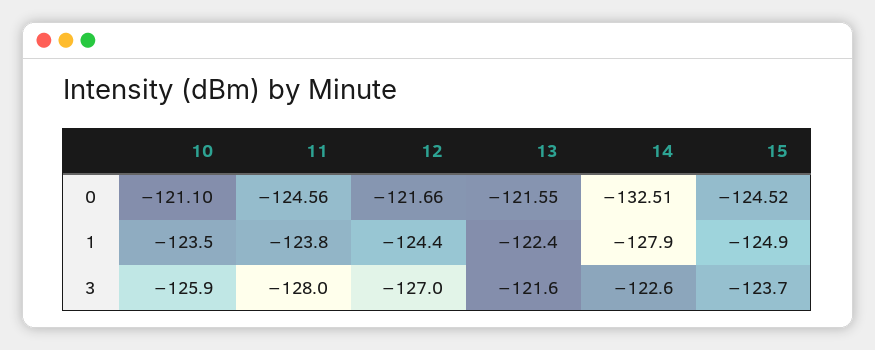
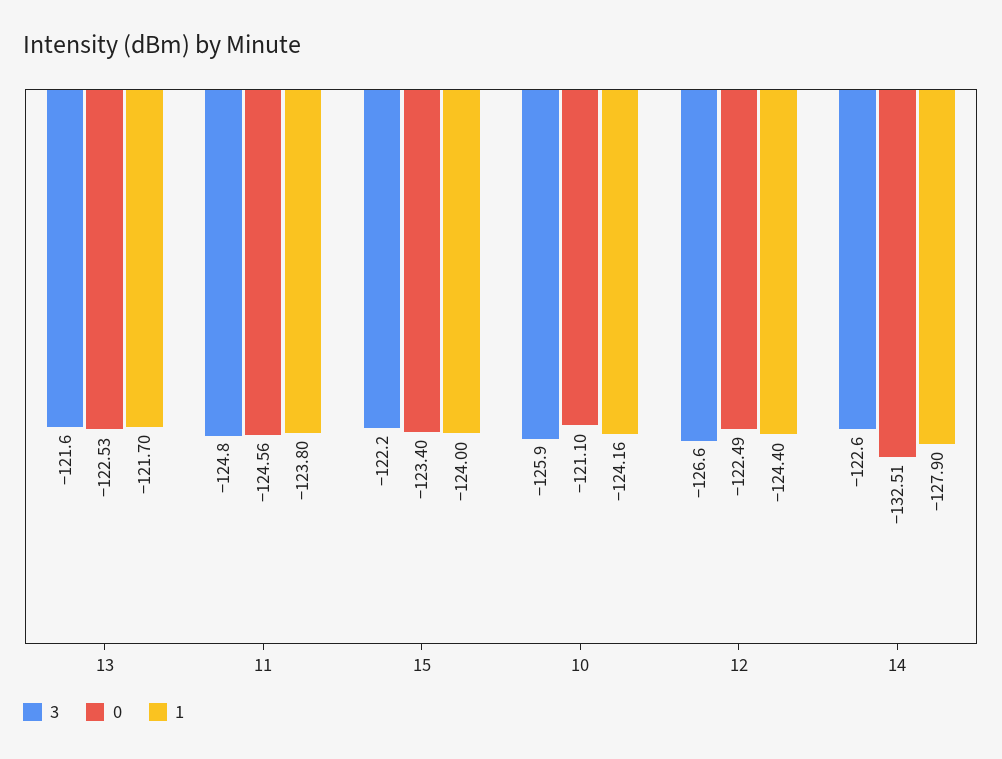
  {
    "0": {
      "10": -121.1,
      "11": -124.56,
-     "12": -121.66,
+     "12": -122.49,
-     "13": -121.55,
+     "13": -122.53,
      "14": -132.51,
-     "15": -124.52
+     "15": -123.4
    },
    "1": {
-     "10": -123.5,
+     "10": -124.16,
      "11": -123.8,
      "12": -124.4,
-     "13": -122.4,
+     "13": -121.7,
      "14": -127.9,
-     "15": -124.9
+     "15": -124
    },
    "3": {
      "10": -125.9,
-     "11": -128,
+     "11": -124.8,
-     "12": -127,
+     "12": -126.6,
      "13": -121.6,
      "14": -122.6,
-     "15": -123.7
+     "15": -122.2
    }
  }

